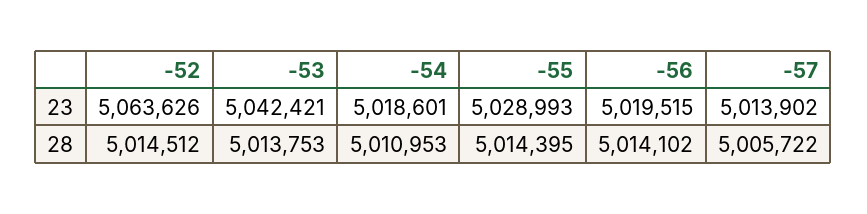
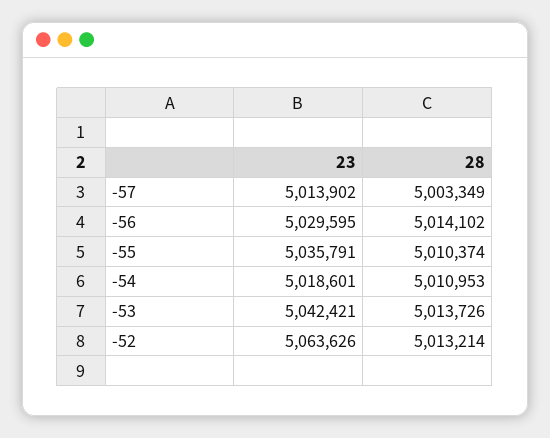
  {
    "-52": {
      "23": 5063626,
-     "28": 5014512
+     "28": 5013214
    },
    "-53": {
      "23": 5042421,
-     "28": 5013753
+     "28": 5013726
    },
    "-54": {
      "23": 5018601,
      "28": 5010953
    },
    "-55": {
-     "23": 5028993,
+     "23": 5035791,
-     "28": 5014395
+     "28": 5010374
    },
    "-56": {
-     "23": 5019515,
+     "23": 5029595,
      "28": 5014102
    },
    "-57": {
      "23": 5013902,
-     "28": 5005722
+     "28": 5003349
    }
  }

